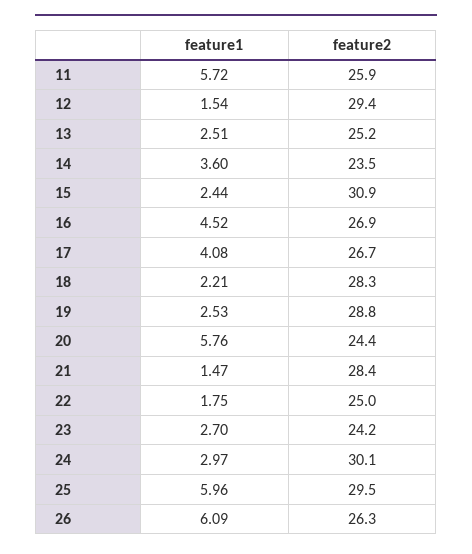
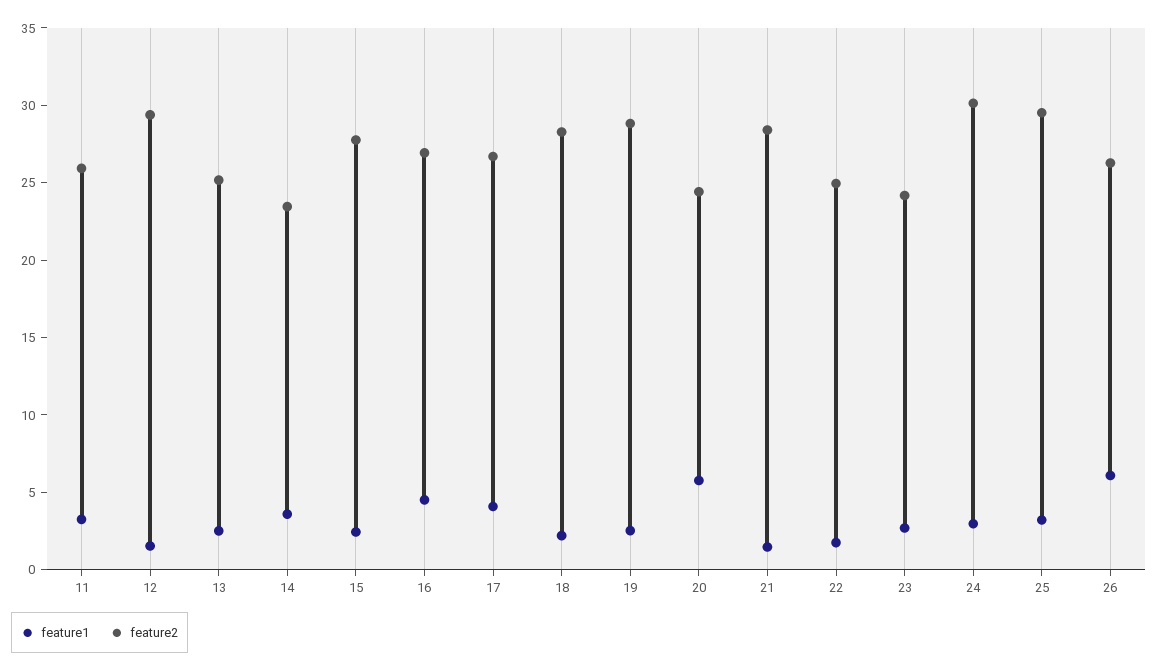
  {
    "feature1": {
-     "11": 5.72,
+     "11": 3,
      "12": 1.54,
      "13": 2.51,
      "14": 3.6,
      "15": 2.44,
      "16": 4.52,
      "17": 4.08,
      "18": 2.21,
      "19": 2.53,
      "20": 5.76,
      "21": 1.47,
      "22": 1.75,
      "23": 2.7,
      "24": 2.97,
-     "25": 5.96,
+     "25": 3,
      "26": 6.09
    },
    "feature2": {
      "11": 25.9,
      "12": 29.4,
      "13": 25.2,
      "14": 23.5,
-     "15": 30.9,
+     "15": 28,
      "16": 26.9,
      "17": 26.7,
      "18": 28.3,
      "19": 28.8,
      "20": 24.4,
      "21": 28.4,
      "22": 25,
      "23": 24.2,
      "24": 30.1,
      "25": 29.5,
      "26": 26.3
    }
  }

